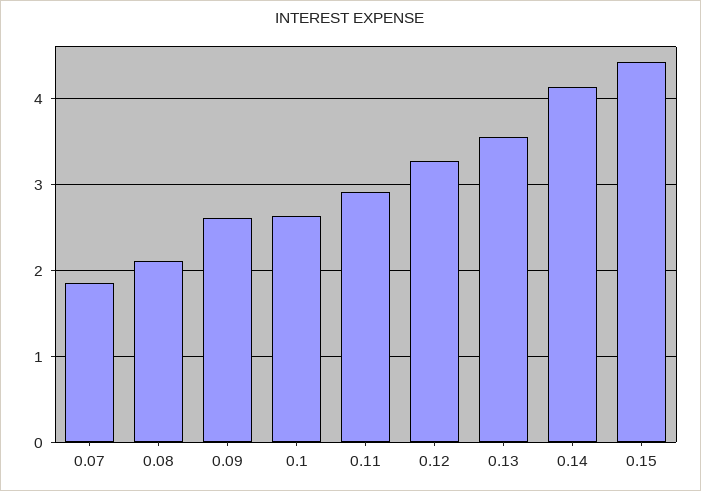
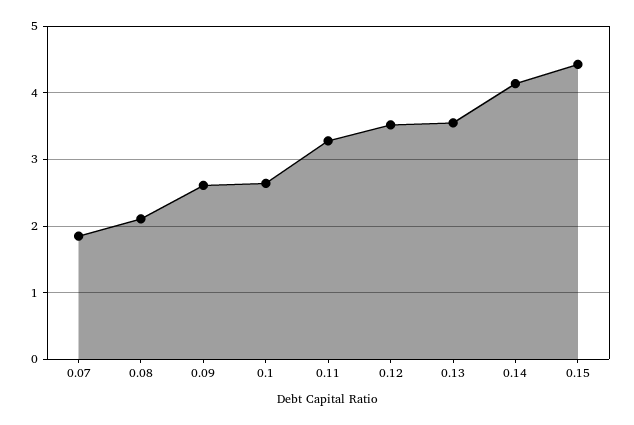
  {
    "0.07": 1.9,
    "0.08": 2.1,
    "0.09": 2.6,
    "0.1": 2.6,
-   "0.11": 2.9,
+   "0.11": 3.3,
-   "0.12": 3.3,
+   "0.12": 3.5,
    "0.13": 3.6,
    "0.14": 4.1,
    "0.15": 4.4
  }

